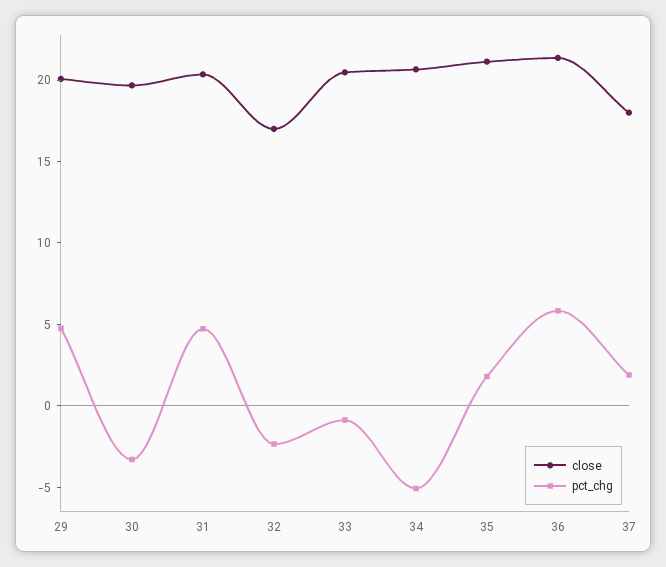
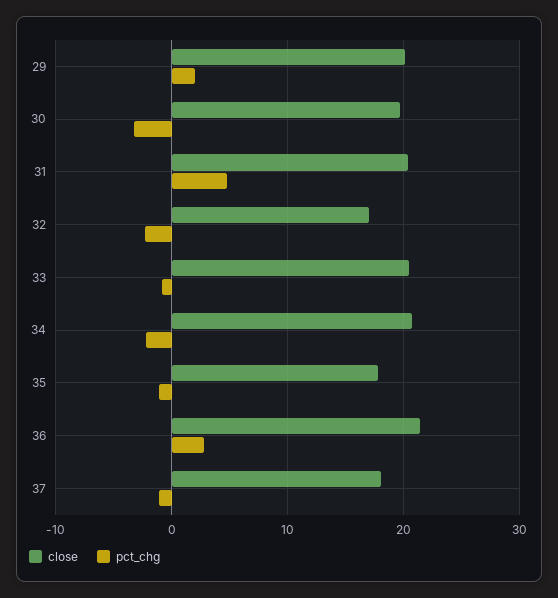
  {
    "close": {
      "29": 20,
      "30": 20,
      "31": 20,
      "32": 17,
      "33": 20,
      "34": 21,
-     "35": 21,
+     "35": 18,
      "36": 21,
      "37": 18
    },
    "pct_chg": {
-     "29": 5,
+     "29": 2,
      "30": -3,
      "31": 5,
      "32": -2,
      "33": -1,
-     "34": -5,
+     "34": -2,
-     "35": 2,
+     "35": -1,
-     "36": 6,
+     "36": 3,
-     "37": 2
+     "37": -1
    }
  }

